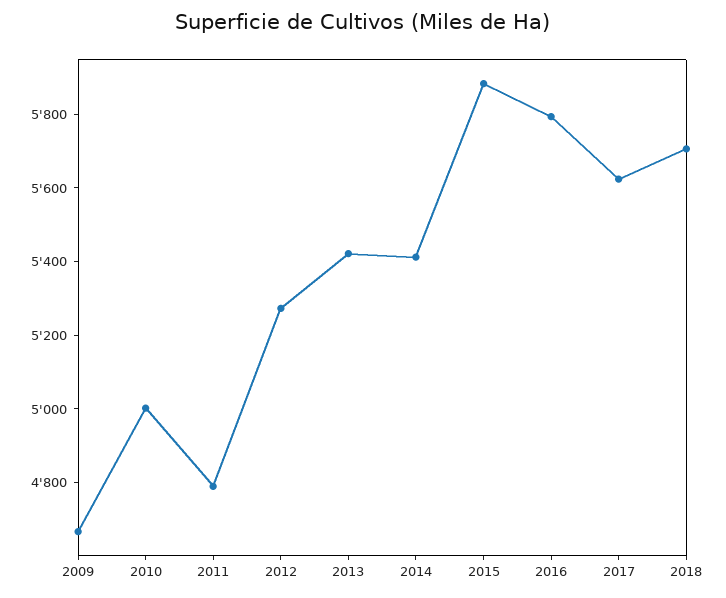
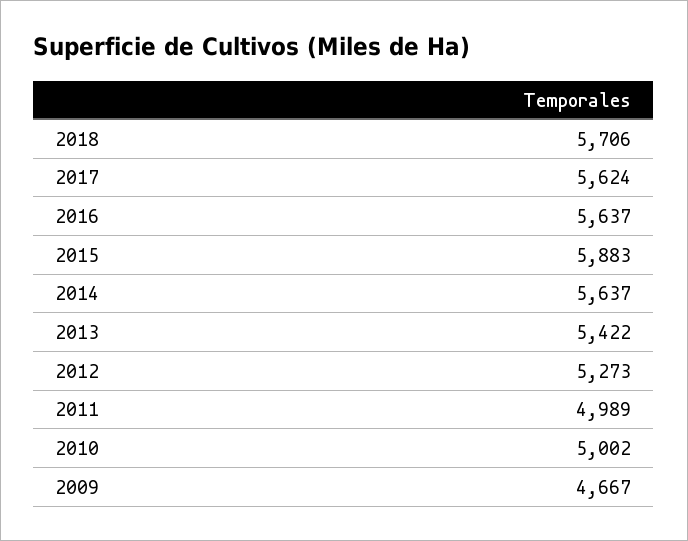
  {
    "2009": 4667,
    "2010": 5002,
-   "2011": 4800,
+   "2011": 4989,
    "2012": 5273,
    "2013": 5422,
-   "2014": 5400,
+   "2014": 5637,
    "2015": 5883,
-   "2016": 5800,
+   "2016": 5637,
    "2017": 5624,
    "2018": 5706
  }

